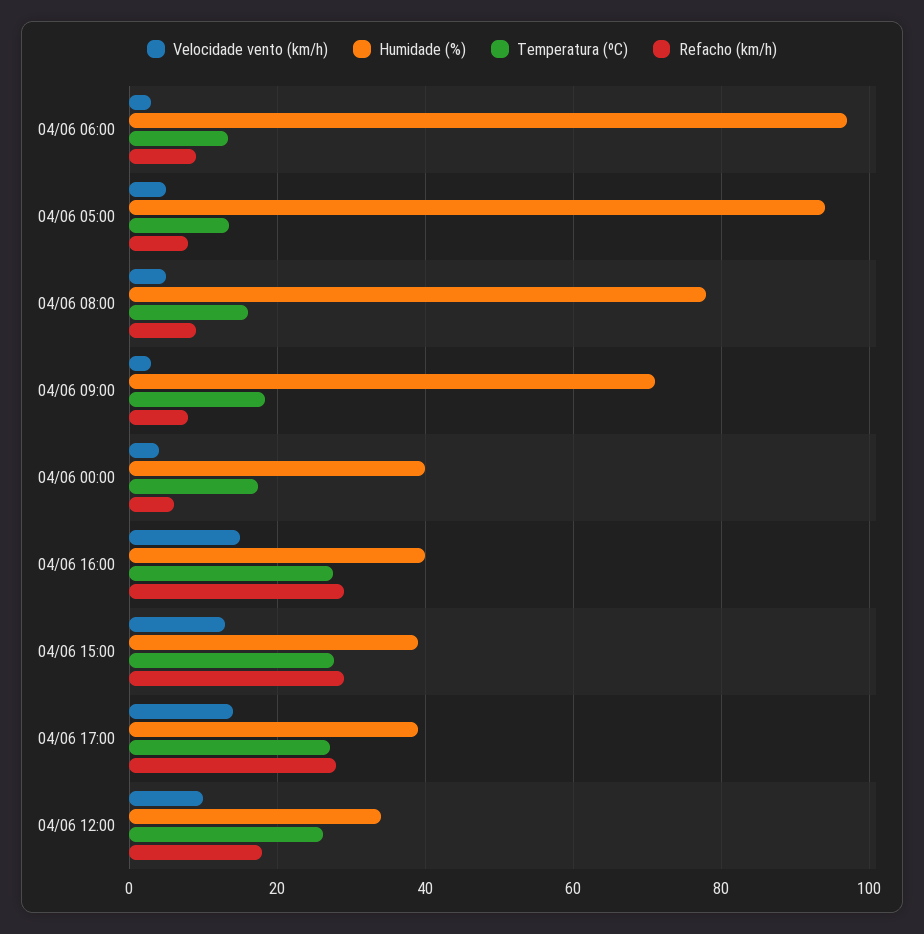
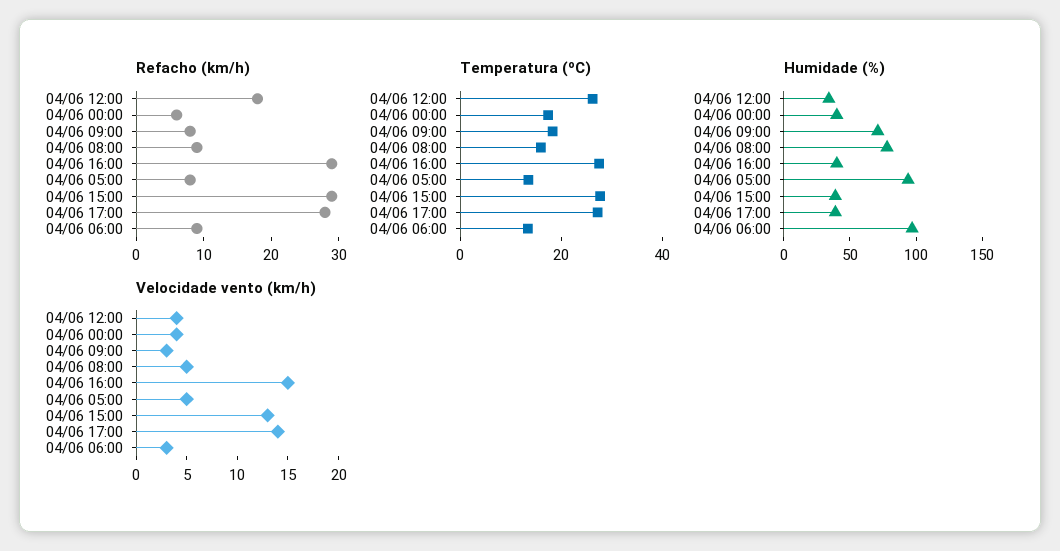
  {
    "Velocidade vento (km/h)": {
      "04/06 06:00": 3,
      "04/06 05:00": 5,
      "04/06 08:00": 5,
      "04/06 09:00": 3,
      "04/06 00:00": 4,
      "04/06 16:00": 15,
      "04/06 15:00": 13,
      "04/06 17:00": 14,
-     "04/06 12:00": 10
+     "04/06 12:00": 4
    },
    "Humidade (%)": {
      "04/06 06:00": 98,
      "04/06 05:00": 94,
      "04/06 08:00": 78,
      "04/06 09:00": 72,
      "04/06 00:00": 40,
      "04/06 16:00": 40,
      "04/06 15:00": 40,
      "04/06 17:00": 40,
      "04/06 12:00": 34
    },
    "Temperatura (ºC)": {
      "04/06 06:00": 14,
      "04/06 05:00": 14,
      "04/06 08:00": 16,
      "04/06 09:00": 18,
      "04/06 00:00": 18,
      "04/06 16:00": 28,
      "04/06 15:00": 28,
      "04/06 17:00": 28,
      "04/06 12:00": 26
    },
    "Refacho (km/h)": {
      "04/06 06:00": 10,
      "04/06 05:00": 8,
      "04/06 08:00": 10,
      "04/06 09:00": 8,
      "04/06 00:00": 6,
      "04/06 16:00": 30,
      "04/06 15:00": 30,
      "04/06 17:00": 28,
      "04/06 12:00": 18
    }
  }

